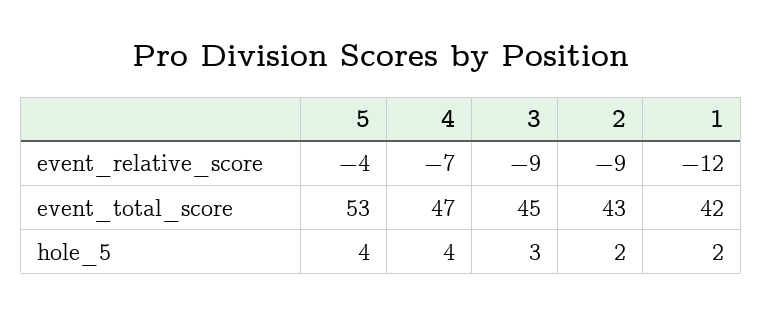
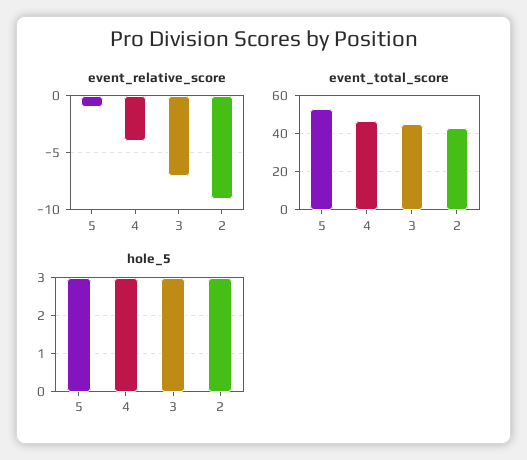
  {
    "event_relative_score": {
-     "5": -4,
+     "5": -1,
-     "4": -7,
+     "4": -4,
-     "3": -9,
+     "3": -7,
-     "2": -9,
+     "2": -9
-     "1": -12
    },
    "event_total_score": {
      "5": 53,
      "4": 47,
      "3": 45,
-     "2": 43,
+     "2": 43
-     "1": 42
    },
    "hole_5": {
-     "5": 4,
+     "5": 3,
-     "4": 4,
+     "4": 3,
      "3": 3,
-     "2": 2,
+     "2": 3
-     "1": 2
    }
  }

